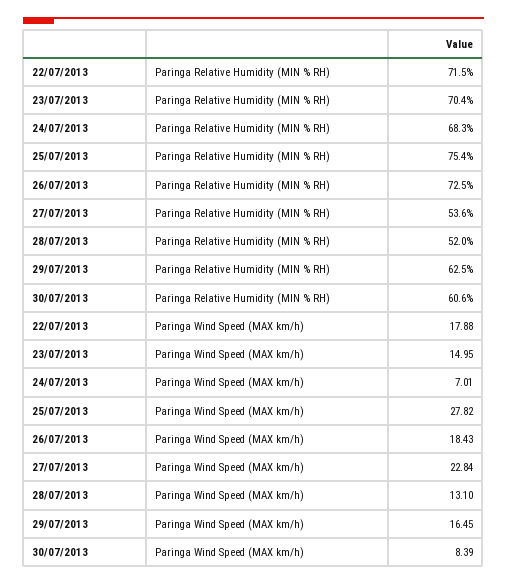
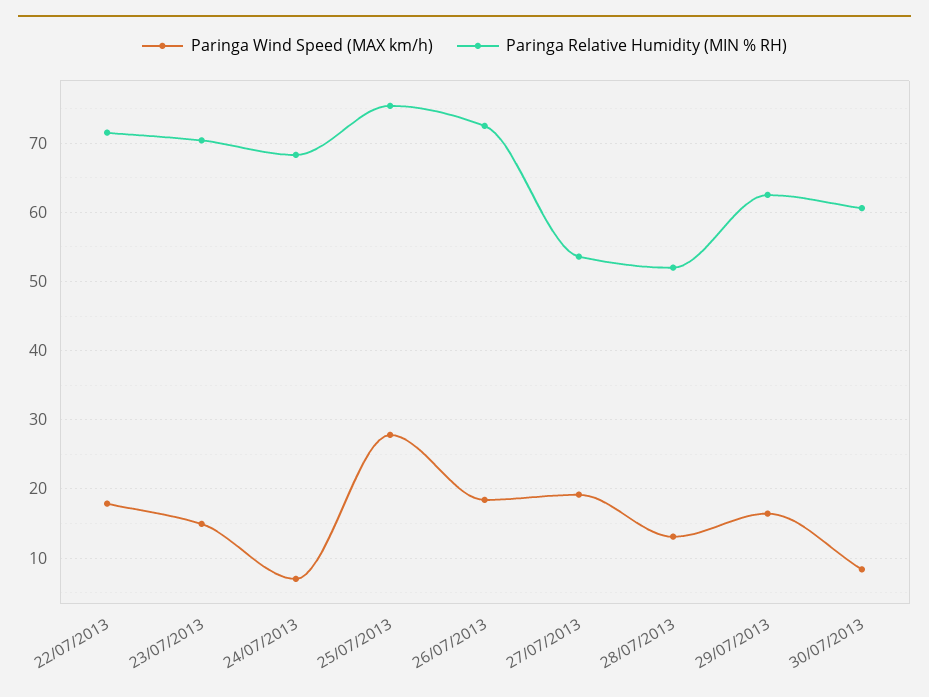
  {
    "Paringa Relative Humidity (MIN % RH)": {
      "22/07/2013": 71.5,
      "23/07/2013": 70.4,
      "24/07/2013": 68.3,
      "25/07/2013": 75.4,
      "26/07/2013": 72.5,
      "27/07/2013": 53.6,
      "28/07/2013": 52,
      "29/07/2013": 62.5,
      "30/07/2013": 60.6
    },
    "Paringa Wind Speed (MAX km/h)": {
      "22/07/2013": 17.88,
      "23/07/2013": 14.95,
      "24/07/2013": 7.01,
      "25/07/2013": 27.82,
      "26/07/2013": 18.43,
-     "27/07/2013": 22.84,
+     "27/07/2013": 19,
      "28/07/2013": 13.1,
      "29/07/2013": 16.45,
      "30/07/2013": 8.39
    }
  }

